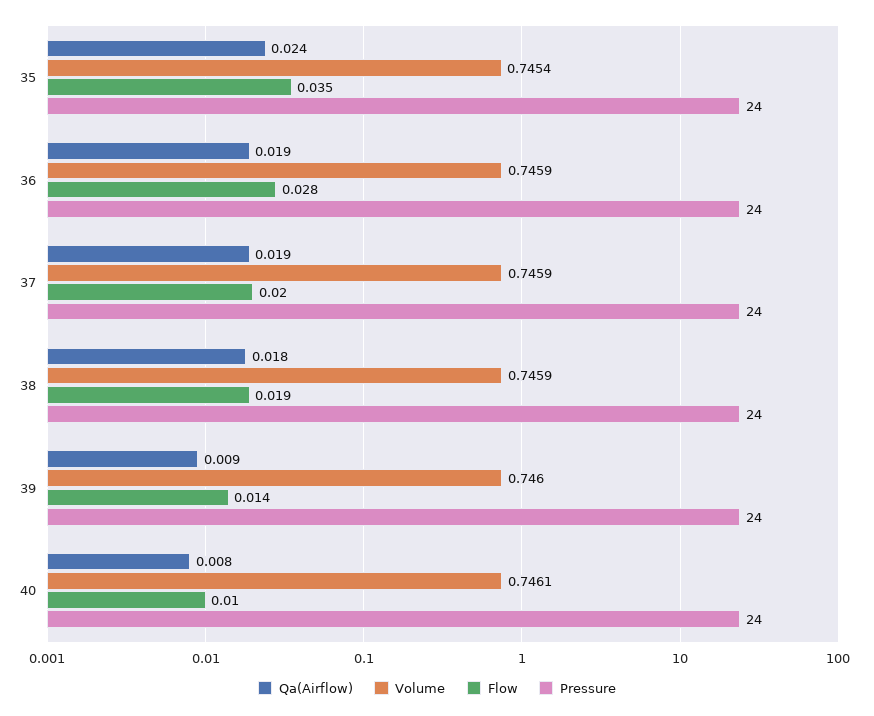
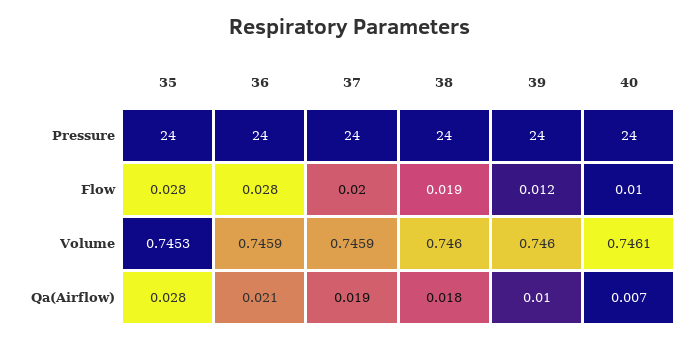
  {
    "Qa(Airflow)": {
-     "35": 0.024,
+     "35": 0.028,
-     "36": 0.019,
+     "36": 0.021,
      "37": 0.019,
      "38": 0.018,
-     "39": 0.009,
+     "39": 0.01,
-     "40": 0.008
+     "40": 0.007
    },
    "Volume": {
-     "35": 0.7454,
+     "35": 0.7453,
      "36": 0.7459,
      "37": 0.7459,
-     "38": 0.7459,
+     "38": 0.746,
      "39": 0.746,
      "40": 0.7461
    },
    "Flow": {
-     "35": 0.035,
+     "35": 0.028,
      "36": 0.028,
      "37": 0.02,
      "38": 0.019,
-     "39": 0.014,
+     "39": 0.012,
      "40": 0.01
    },
    "Pressure": {
      "35": 24,
      "36": 24,
      "37": 24,
      "38": 24,
      "39": 24,
      "40": 24
    }
  }

